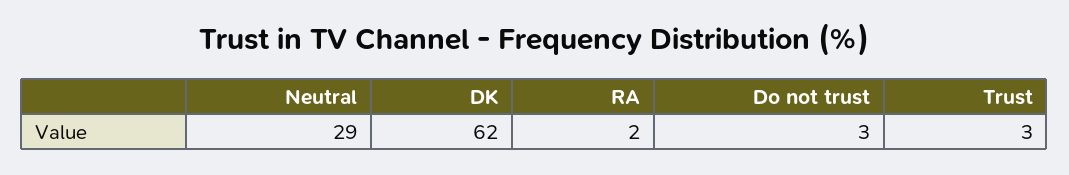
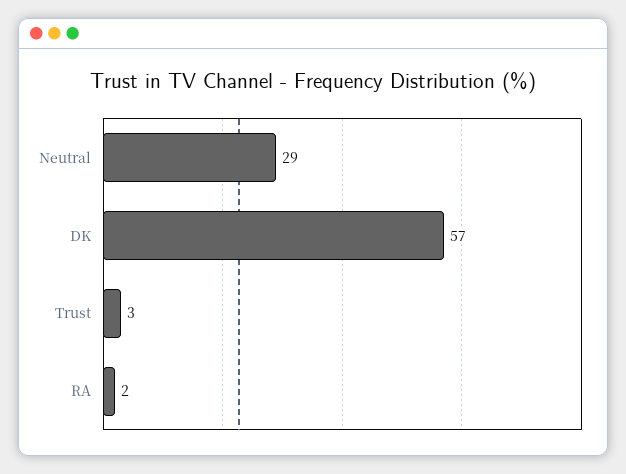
  {
    "Neutral": 29,
-   "DK": 62,
+   "DK": 57,
    "RA": 2,
-   "Do not trust": 3,
    "Trust": 3
  }

